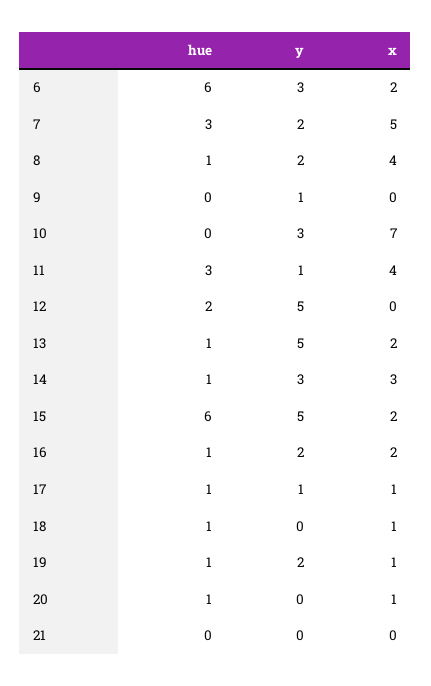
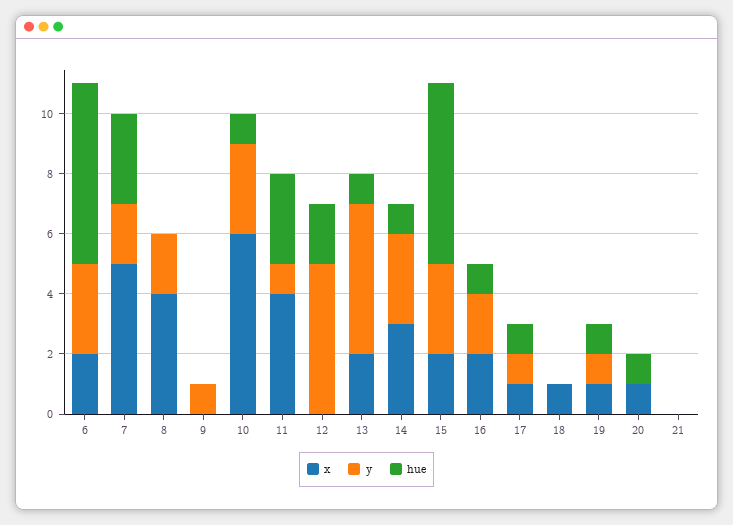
  {
    "hue": {
      "6": 6,
      "7": 3,
-     "8": 1,
+     "8": 0,
      "9": 0,
-     "10": 0,
+     "10": 1,
      "11": 3,
      "12": 2,
      "13": 1,
      "14": 1,
      "15": 6,
      "16": 1,
      "17": 1,
-     "18": 1,
+     "18": 0,
      "19": 1,
      "20": 1,
      "21": 0
    },
    "y": {
      "6": 3,
      "7": 2,
      "8": 2,
      "9": 1,
      "10": 3,
      "11": 1,
      "12": 5,
      "13": 5,
      "14": 3,
-     "15": 5,
+     "15": 3,
      "16": 2,
      "17": 1,
      "18": 0,
-     "19": 2,
+     "19": 1,
      "20": 0,
      "21": 0
    },
    "x": {
      "6": 2,
      "7": 5,
      "8": 4,
      "9": 0,
-     "10": 7,
+     "10": 6,
      "11": 4,
      "12": 0,
      "13": 2,
      "14": 3,
      "15": 2,
      "16": 2,
      "17": 1,
      "18": 1,
      "19": 1,
      "20": 1,
      "21": 0
    }
  }

